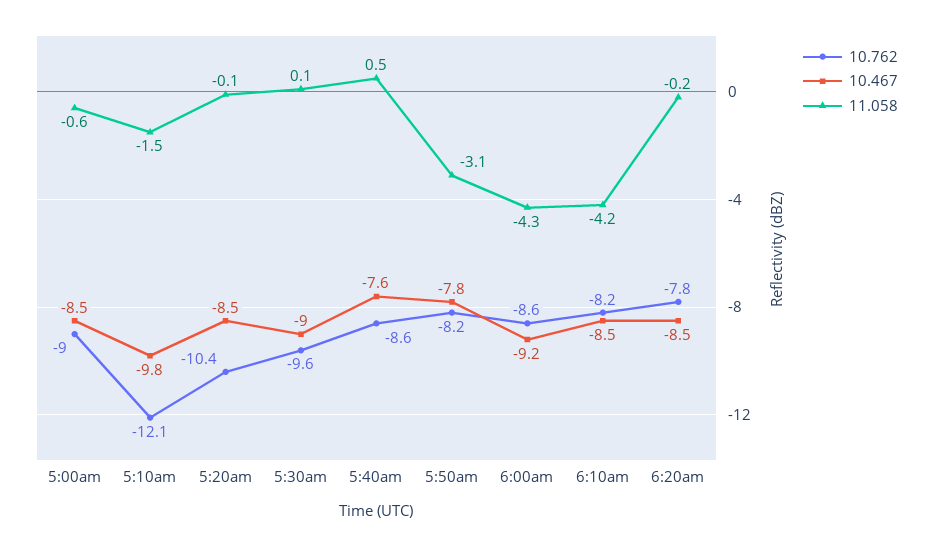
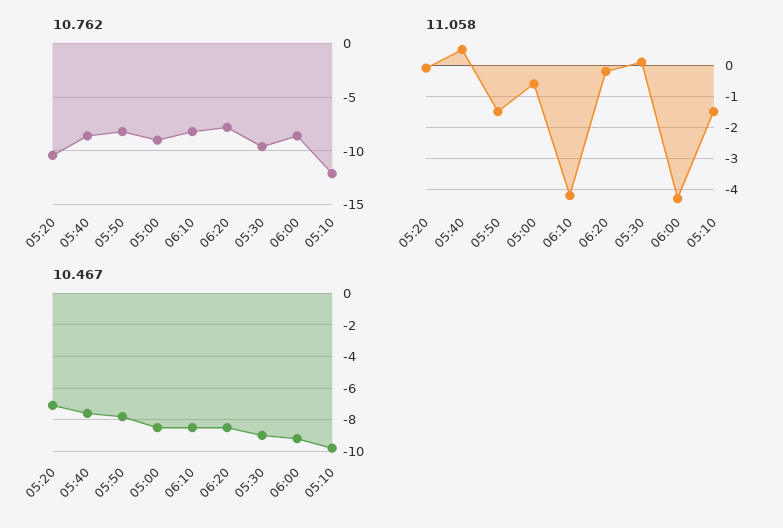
  {
    "10.762": {
      "5:00am": -9,
      "5:10am": -12.1,
      "5:20am": -10.4,
      "5:30am": -9.6,
      "5:40am": -8.6,
      "5:50am": -8.2,
      "6:00am": -8.6,
      "6:10am": -8.2,
      "6:20am": -7.8
    },
    "10.467": {
      "5:00am": -8.5,
      "5:10am": -9.8,
-     "5:20am": -8.5,
+     "5:20am": -7,
      "5:30am": -9,
      "5:40am": -7.6,
      "5:50am": -7.8,
      "6:00am": -9.2,
      "6:10am": -8.5,
      "6:20am": -8.5
    },
    "11.058": {
      "5:00am": -0.6,
      "5:10am": -1.5,
      "5:20am": -0.1,
      "5:30am": 0.1,
      "5:40am": 0.5,
-     "5:50am": -3.1,
+     "5:50am": -1.5,
      "6:00am": -4.3,
      "6:10am": -4.2,
      "6:20am": -0.2
    }
  }

